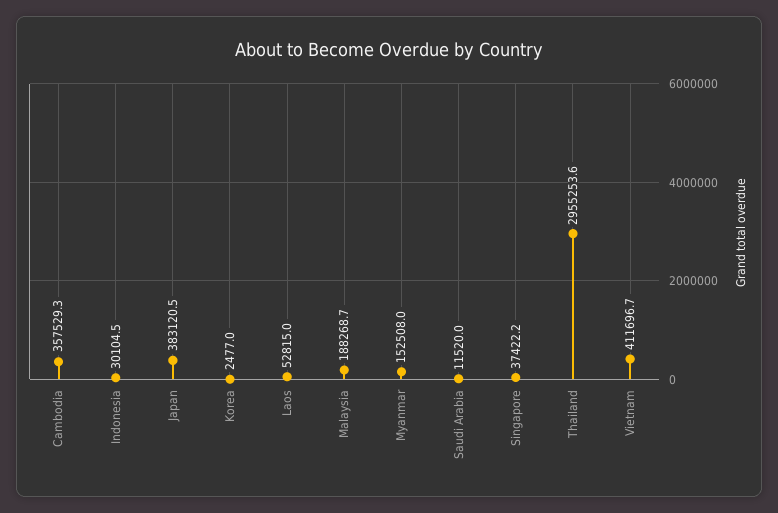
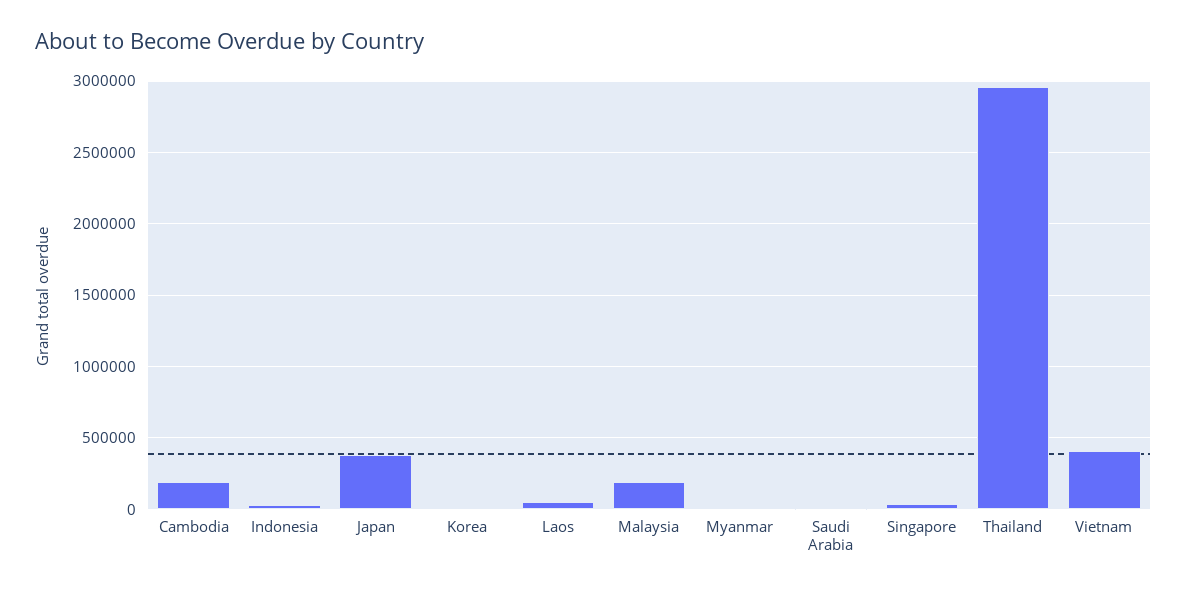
  {
-   "Cambodia": 357529.3,
+   "Cambodia": 200000,
    "Indonesia": 30104.5,
    "Japan": 383120.5,
    "Korea": 2477,
    "Laos": 52815,
    "Malaysia": 188268.7,
-   "Myanmar": 152508,
+   "Myanmar": 0,
    "Saudi Arabia": 11520,
    "Singapore": 37422.2,
    "Thailand": 2955253.6,
    "Vietnam": 411696.7
  }

